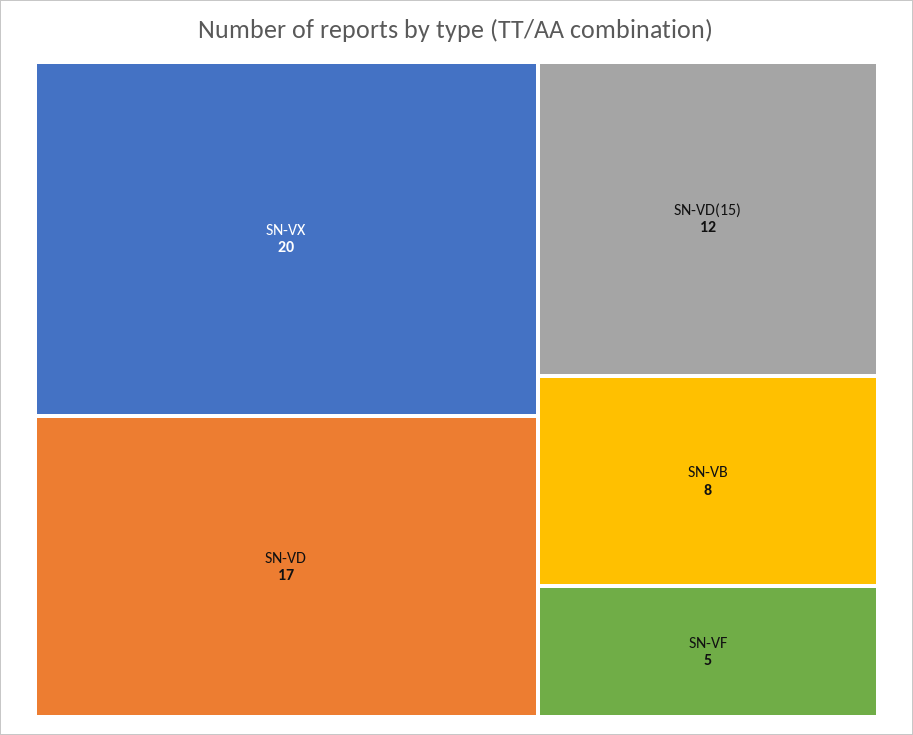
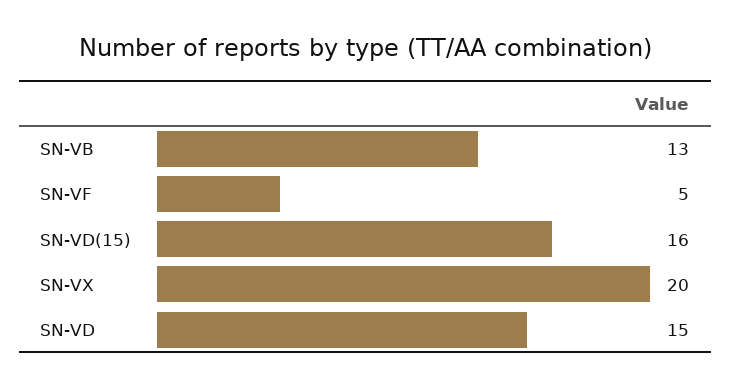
  {
    "SN-VX": 20,
-   "SN-VD": 17,
+   "SN-VD": 15,
-   "SN-VD(15)": 12,
+   "SN-VD(15)": 16,
-   "SN-VB": 8,
+   "SN-VB": 13,
    "SN-VF": 5
  }

